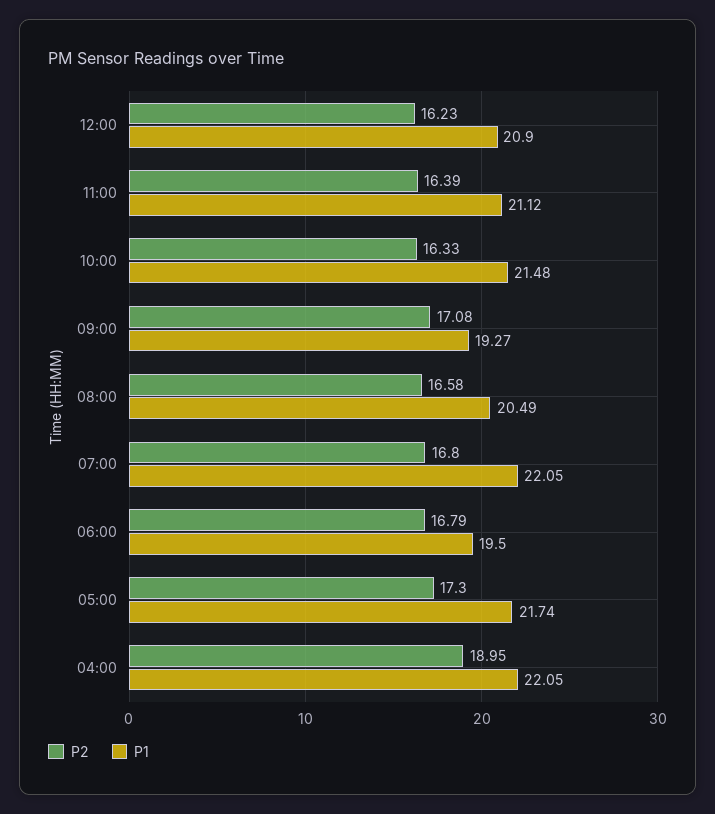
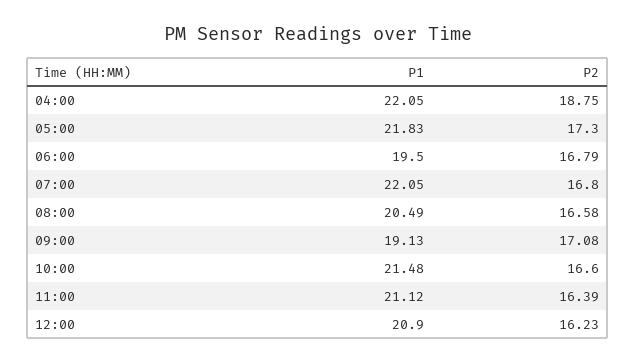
  {
    "P2": {
      "12:00": 16.23,
      "11:00": 16.39,
-     "10:00": 16.33,
+     "10:00": 16.6,
      "09:00": 17.08,
      "08:00": 16.58,
      "07:00": 16.8,
      "06:00": 16.79,
      "05:00": 17.3,
-     "04:00": 18.95
+     "04:00": 18.75
    },
    "P1": {
      "12:00": 20.9,
      "11:00": 21.12,
      "10:00": 21.48,
-     "09:00": 19.27,
+     "09:00": 19.13,
      "08:00": 20.49,
      "07:00": 22.05,
      "06:00": 19.5,
-     "05:00": 21.74,
+     "05:00": 21.83,
      "04:00": 22.05
    }
  }

